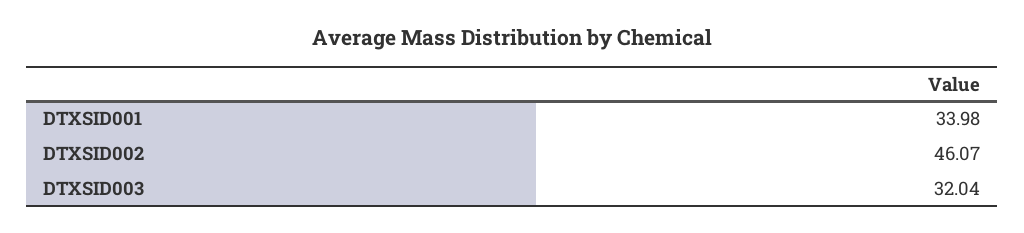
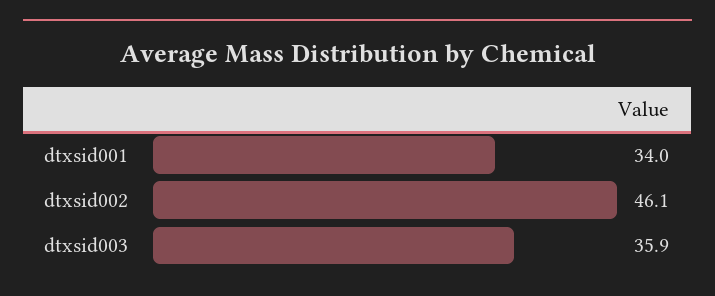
  {
    "DTXSID001": 33.98,
    "DTXSID002": 46.07,
-   "DTXSID003": 32.04
+   "DTXSID003": 35.9
  }

